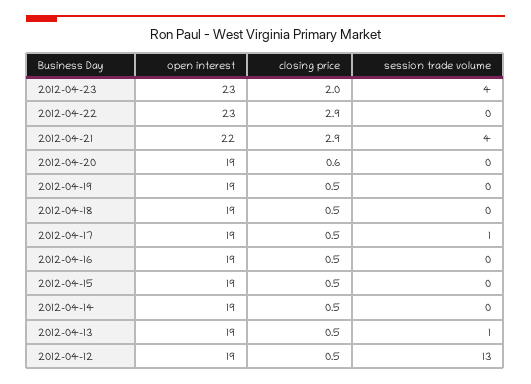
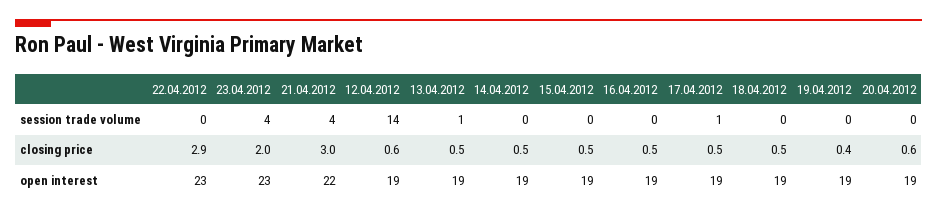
  {
    "open interest": {
      "2012-04-23": 23,
      "2012-04-22": 23,
      "2012-04-21": 22,
      "2012-04-20": 19,
      "2012-04-19": 19,
      "2012-04-18": 19,
      "2012-04-17": 19,
      "2012-04-16": 19,
      "2012-04-15": 19,
      "2012-04-14": 19,
      "2012-04-13": 19,
      "2012-04-12": 19
    },
    "closing price": {
      "2012-04-23": 2,
      "2012-04-22": 2.9,
-     "2012-04-21": 2.9,
+     "2012-04-21": 3,
      "2012-04-20": 0.6,
-     "2012-04-19": 0.5,
+     "2012-04-19": 0.4,
      "2012-04-18": 0.5,
      "2012-04-17": 0.5,
      "2012-04-16": 0.5,
      "2012-04-15": 0.5,
      "2012-04-14": 0.5,
      "2012-04-13": 0.5,
-     "2012-04-12": 0.5
+     "2012-04-12": 0.6
    },
    "session trade volume": {
      "2012-04-23": 4,
      "2012-04-22": 0,
      "2012-04-21": 4,
      "2012-04-20": 0,
      "2012-04-19": 0,
      "2012-04-18": 0,
      "2012-04-17": 1,
      "2012-04-16": 0,
      "2012-04-15": 0,
      "2012-04-14": 0,
      "2012-04-13": 1,
-     "2012-04-12": 13
+     "2012-04-12": 14
    }
  }

